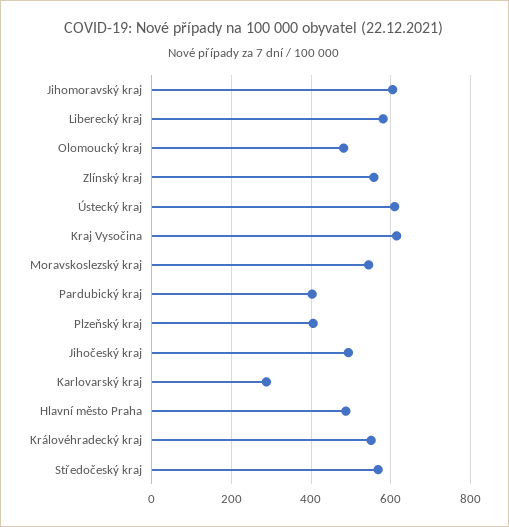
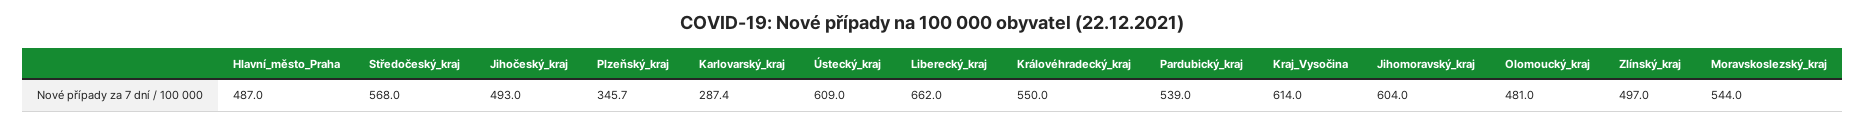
  {
    "Jihomoravský kraj": 604,
-   "Liberecký kraj": 580,
+   "Liberecký kraj": 662,
    "Olomoucký kraj": 481,
-   "Zlínský kraj": 560,
+   "Zlínský kraj": 497,
    "Ústecký kraj": 609,
    "Kraj Vysočina": 614,
    "Moravskoslezský kraj": 544,
-   "Pardubický kraj": 400,
+   "Pardubický kraj": 539,
-   "Plzeňský kraj": 400,
+   "Plzeňský kraj": 345.7,
    "Jihočeský kraj": 493,
    "Karlovarský kraj": 287.4,
    "Hlavní město Praha": 487,
    "Královéhradecký kraj": 550,
    "Středočeský kraj": 568
  }

